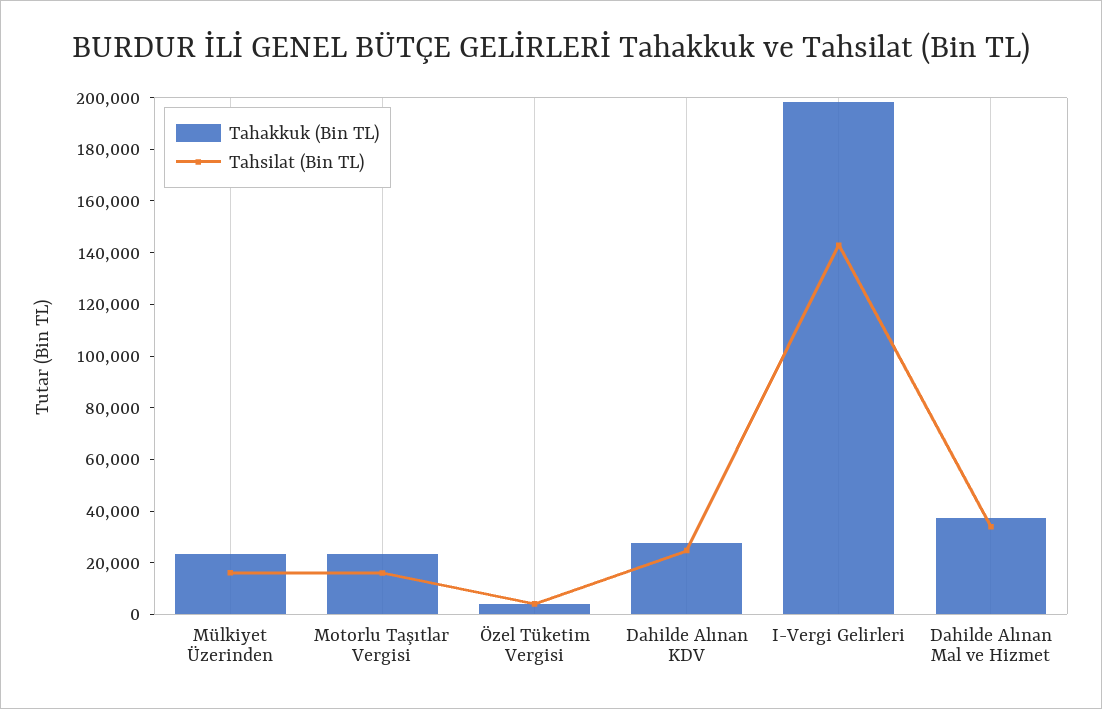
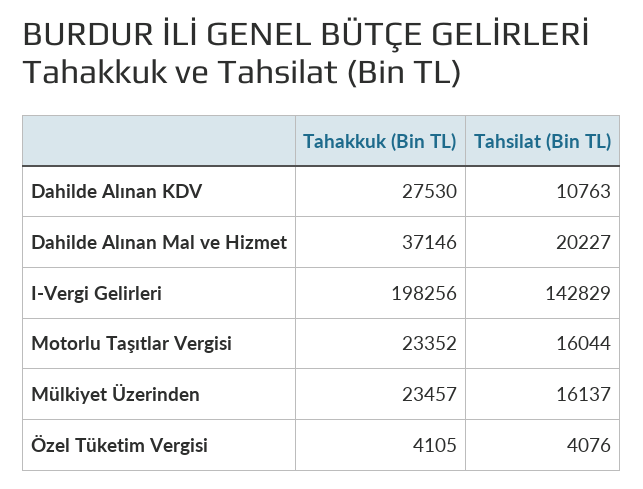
  {
    "Tahakkuk (Bin TL)": {
      "Mülkiyet Üzerinden": 23457,
      "Motorlu Taşıtlar Vergisi": 23352,
      "Özel Tüketim Vergisi": 4105,
      "Dahilde Alınan KDV": 27530,
      "I-Vergi Gelirleri": 198256,
      "Dahilde Alınan Mal ve Hizmet": 37146
    },
    "Tahsilat (Bin TL)": {
      "Mülkiyet Üzerinden": 16137,
      "Motorlu Taşıtlar Vergisi": 16044,
      "Özel Tüketim Vergisi": 4076,
-     "Dahilde Alınan KDV": 25000,
+     "Dahilde Alınan KDV": 10763,
      "I-Vergi Gelirleri": 142829,
-     "Dahilde Alınan Mal ve Hizmet": 35000
+     "Dahilde Alınan Mal ve Hizmet": 20227
    }
  }

